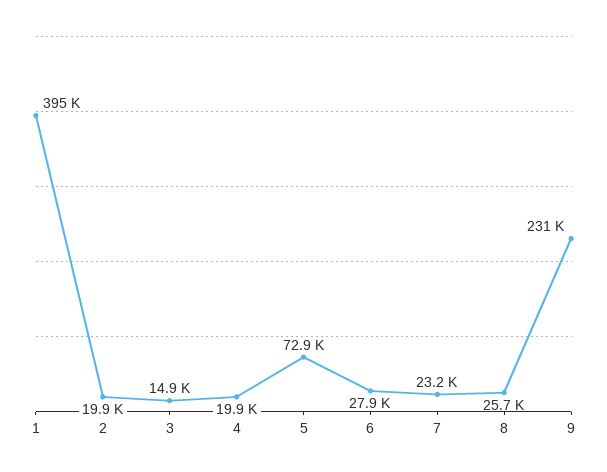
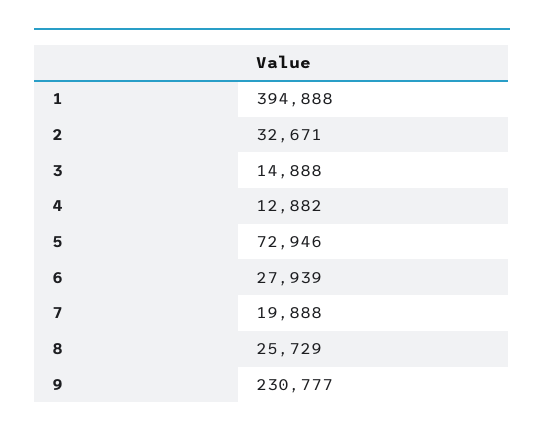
  {
    "1": 394888,
-   "2": 19900,
+   "2": 32671,
    "3": 14888,
-   "4": 19900,
+   "4": 12882,
    "5": 72946,
    "6": 27939,
-   "7": 23200,
+   "7": 19888,
    "8": 25729,
    "9": 230777
  }

